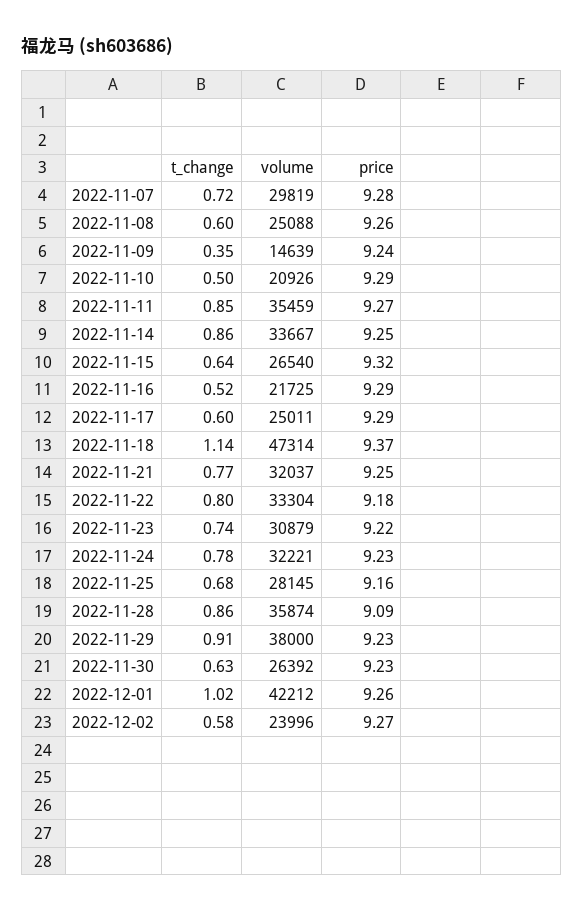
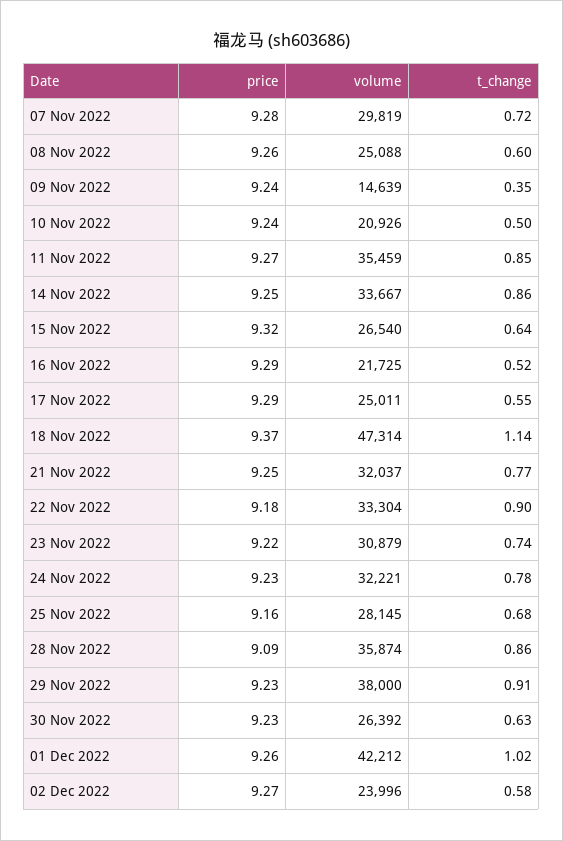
  {
    "t_change": {
      "2022-11-07": 0.72,
      "2022-11-08": 0.6,
      "2022-11-09": 0.35,
      "2022-11-10": 0.5,
      "2022-11-11": 0.85,
      "2022-11-14": 0.86,
      "2022-11-15": 0.64,
      "2022-11-16": 0.52,
-     "2022-11-17": 0.6,
+     "2022-11-17": 0.55,
      "2022-11-18": 1.14,
      "2022-11-21": 0.77,
-     "2022-11-22": 0.8,
+     "2022-11-22": 0.9,
      "2022-11-23": 0.74,
      "2022-11-24": 0.78,
      "2022-11-25": 0.68,
      "2022-11-28": 0.86,
      "2022-11-29": 0.91,
      "2022-11-30": 0.63,
      "2022-12-01": 1.02,
      "2022-12-02": 0.58
    },
    "volume": {
      "2022-11-07": 29819,
      "2022-11-08": 25088,
      "2022-11-09": 14639,
      "2022-11-10": 20926,
      "2022-11-11": 35459,
      "2022-11-14": 33667,
      "2022-11-15": 26540,
      "2022-11-16": 21725,
      "2022-11-17": 25011,
      "2022-11-18": 47314,
      "2022-11-21": 32037,
      "2022-11-22": 33304,
      "2022-11-23": 30879,
      "2022-11-24": 32221,
      "2022-11-25": 28145,
      "2022-11-28": 35874,
      "2022-11-29": 38000,
      "2022-11-30": 26392,
      "2022-12-01": 42212,
      "2022-12-02": 23996
    },
    "price": {
      "2022-11-07": 9.28,
      "2022-11-08": 9.26,
      "2022-11-09": 9.24,
-     "2022-11-10": 9.29,
+     "2022-11-10": 9.24,
      "2022-11-11": 9.27,
      "2022-11-14": 9.25,
      "2022-11-15": 9.32,
      "2022-11-16": 9.29,
      "2022-11-17": 9.29,
      "2022-11-18": 9.37,
      "2022-11-21": 9.25,
      "2022-11-22": 9.18,
      "2022-11-23": 9.22,
      "2022-11-24": 9.23,
      "2022-11-25": 9.16,
      "2022-11-28": 9.09,
      "2022-11-29": 9.23,
      "2022-11-30": 9.23,
      "2022-12-01": 9.26,
      "2022-12-02": 9.27
    }
  }

